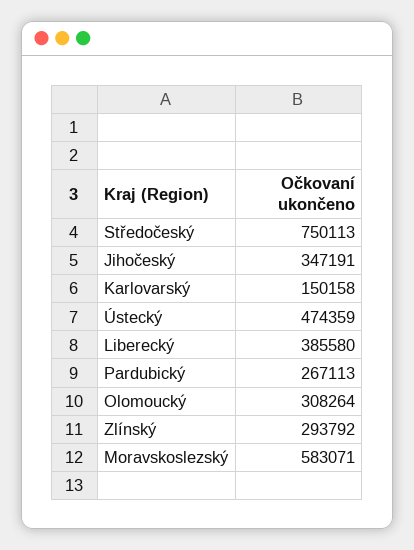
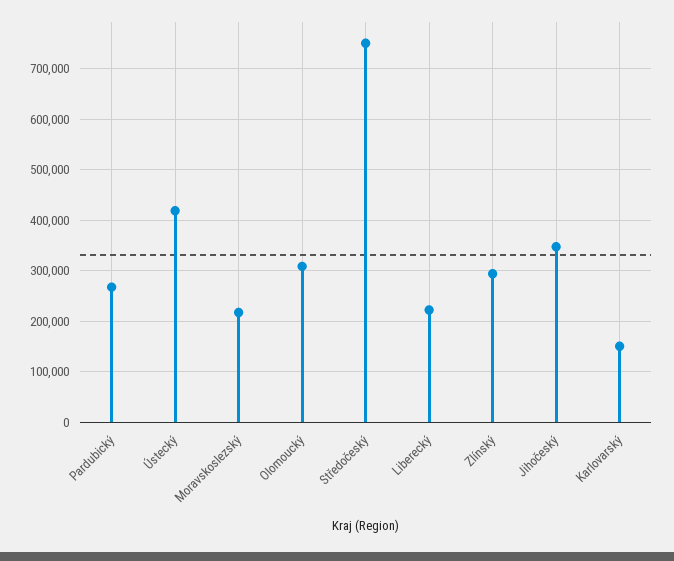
  {
    "Středočeský": 750113,
    "Jihočeský": 347191,
    "Karlovarský": 150158,
-   "Ústecký": 474359,
+   "Ústecký": 420000,
-   "Liberecký": 385580,
+   "Liberecký": 220000,
    "Pardubický": 267113,
    "Olomoucký": 308264,
    "Zlínský": 293792,
-   "Moravskoslezský": 583071
+   "Moravskoslezský": 220000
  }

